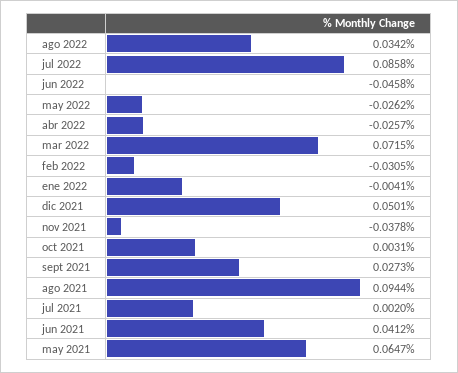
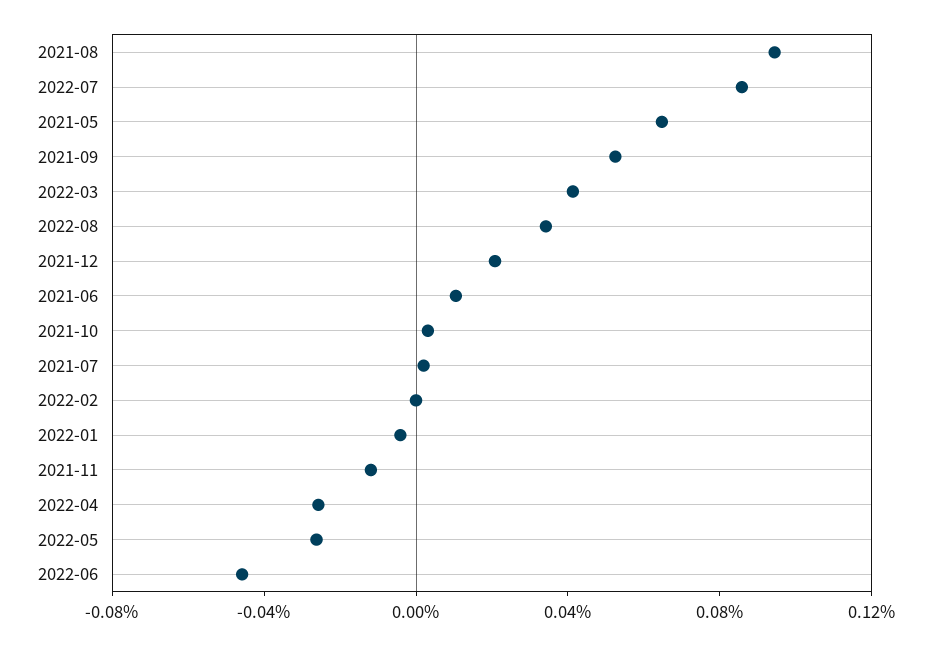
  {
    "ago 2022": 0.0342,
    "jul 2022": 0.0858,
    "jun 2022": -0.0458,
    "may 2022": -0.0262,
    "abr 2022": -0.0257,
-   "mar 2022": 0.0715,
+   "mar 2022": 0.04,
-   "feb 2022": -0.0305,
+   "feb 2022": 0,
    "ene 2022": -0.0041,
-   "dic 2021": 0.0501,
+   "dic 2021": 0.02,
-   "nov 2021": -0.0378,
+   "nov 2021": -0.01,
    "oct 2021": 0.0031,
-   "sept 2021": 0.0273,
+   "sept 2021": 0.05,
    "ago 2021": 0.0944,
    "jul 2021": 0.002,
-   "jun 2021": 0.0412,
+   "jun 2021": 0.01,
    "may 2021": 0.0647
  }

